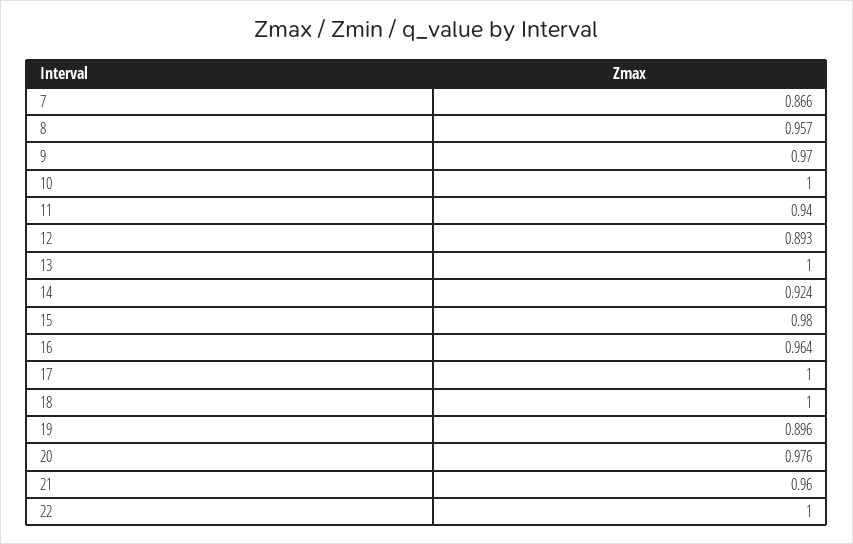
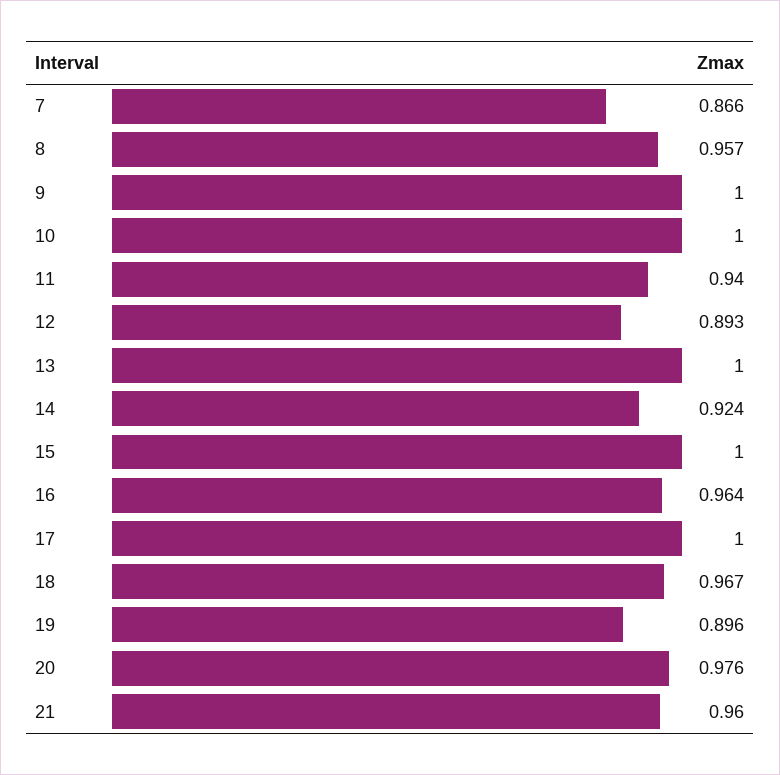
  {
    "7": 0.866,
    "8": 0.957,
-   "9": 0.97,
+   "9": 1,
    "10": 1,
    "11": 0.94,
    "12": 0.893,
    "13": 1,
    "14": 0.924,
-   "15": 0.98,
+   "15": 1,
    "16": 0.964,
    "17": 1,
-   "18": 1,
+   "18": 0.967,
    "19": 0.896,
    "20": 0.976,
-   "21": 0.96,
+   "21": 0.96
-   "22": 1
  }

